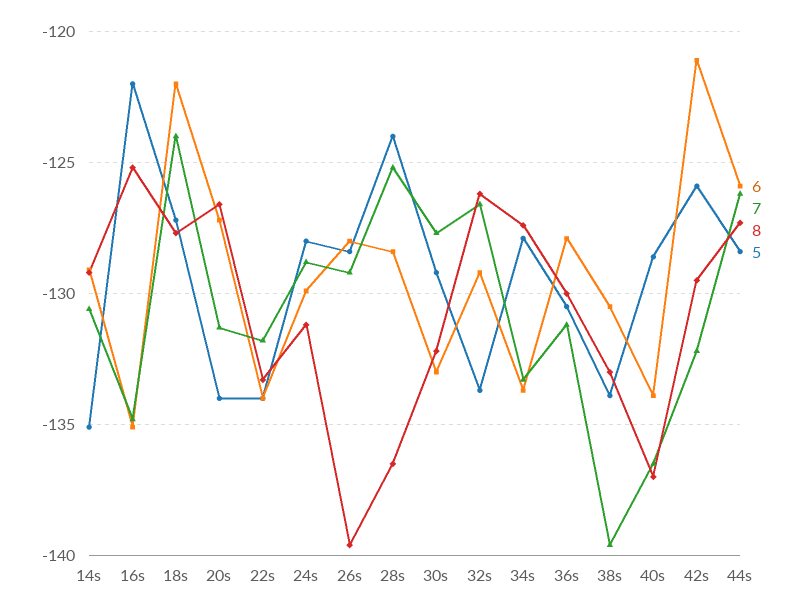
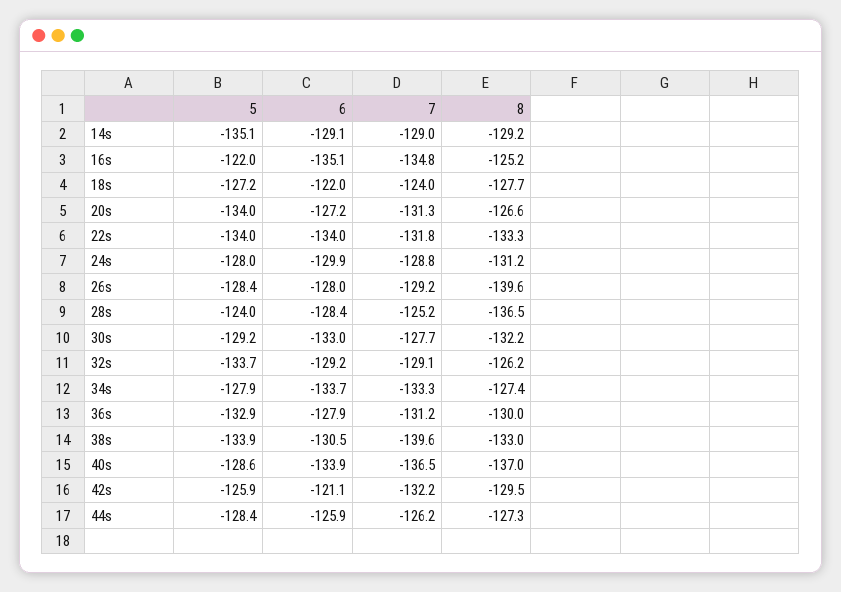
  {
    "6": {
      "14s": -129.1,
      "16s": -135.1,
      "18s": -122,
      "20s": -127.2,
      "22s": -134,
      "24s": -129.9,
      "26s": -128,
      "28s": -128.4,
      "30s": -133,
      "32s": -129.2,
      "34s": -133.7,
      "36s": -127.9,
      "38s": -130.5,
      "40s": -133.9,
      "42s": -121.1,
      "44s": -125.9
    },
    "7": {
-     "14s": -130.5,
+     "14s": -129,
      "16s": -134.8,
      "18s": -124,
      "20s": -131.3,
      "22s": -131.8,
      "24s": -128.8,
      "26s": -129.2,
      "28s": -125.2,
      "30s": -127.7,
-     "32s": -126.5,
+     "32s": -129.1,
      "34s": -133.3,
      "36s": -131.2,
      "38s": -139.6,
      "40s": -136.5,
      "42s": -132.2,
      "44s": -126.2
    },
    "8": {
      "14s": -129.2,
      "16s": -125.2,
      "18s": -127.7,
      "20s": -126.6,
      "22s": -133.3,
      "24s": -131.2,
      "26s": -139.6,
      "28s": -136.5,
      "30s": -132.2,
      "32s": -126.2,
      "34s": -127.4,
      "36s": -130,
      "38s": -133,
      "40s": -137,
      "42s": -129.5,
      "44s": -127.3
    },
    "5": {
      "14s": -135.1,
      "16s": -122,
      "18s": -127.2,
      "20s": -134,
      "22s": -134,
      "24s": -128,
      "26s": -128.4,
      "28s": -124,
      "30s": -129.2,
      "32s": -133.7,
      "34s": -127.9,
-     "36s": -130.5,
+     "36s": -132.9,
      "38s": -133.9,
      "40s": -128.6,
      "42s": -125.9,
      "44s": -128.4
    }
  }

